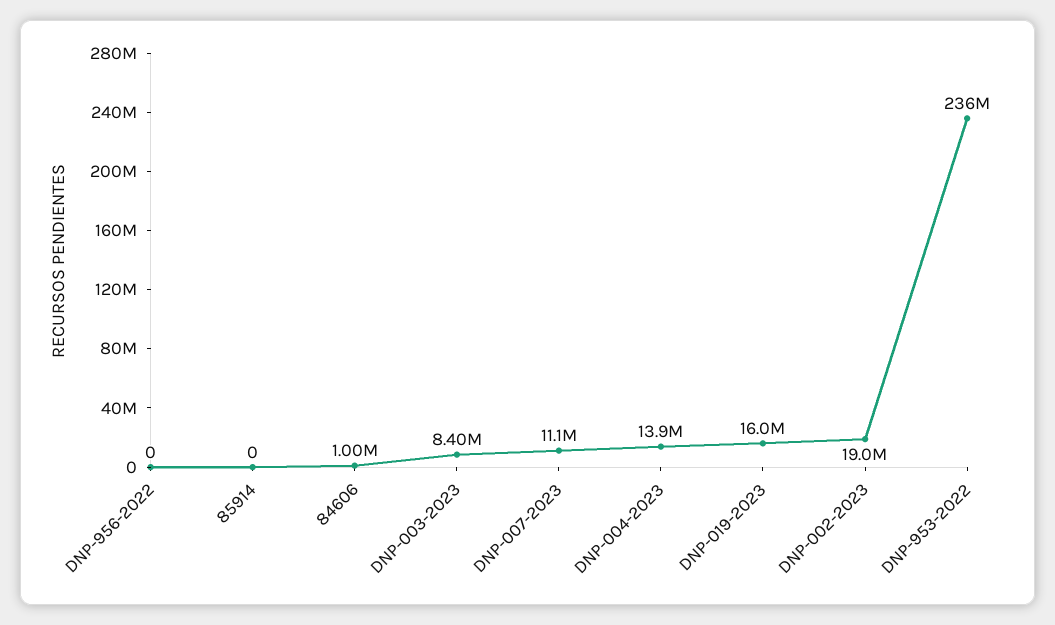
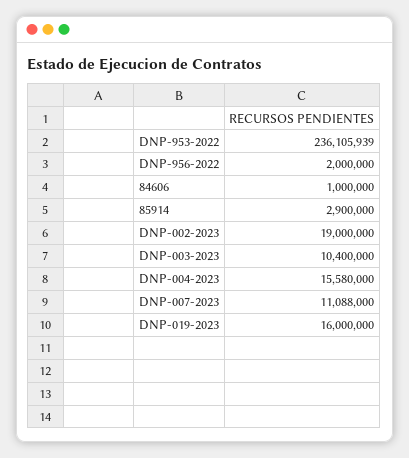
  {
-   "DNP-956-2022": 0,
+   "DNP-956-2022": 2000000,
-   "85914": 0,
+   "85914": 2900000,
    "84606": 1000000,
-   "DNP-003-2023": 8400000,
+   "DNP-003-2023": 10400000,
    "DNP-007-2023": 11088000,
-   "DNP-004-2023": 13900000,
+   "DNP-004-2023": 15580000,
    "DNP-019-2023": 16000000,
    "DNP-002-2023": 19000000,
    "DNP-953-2022": 236105939
  }

